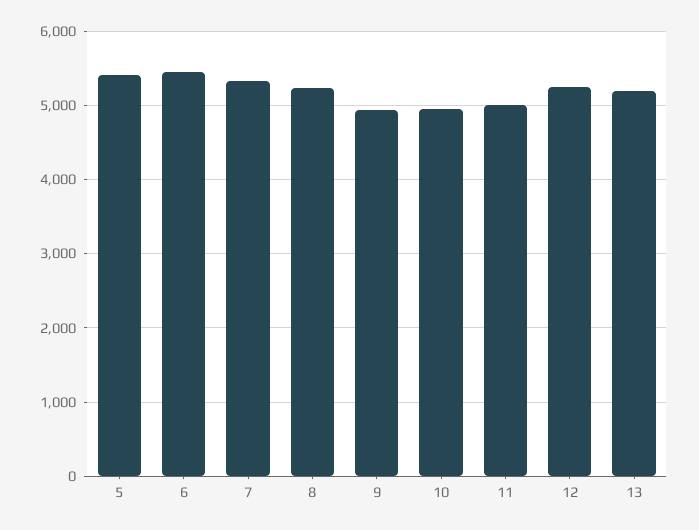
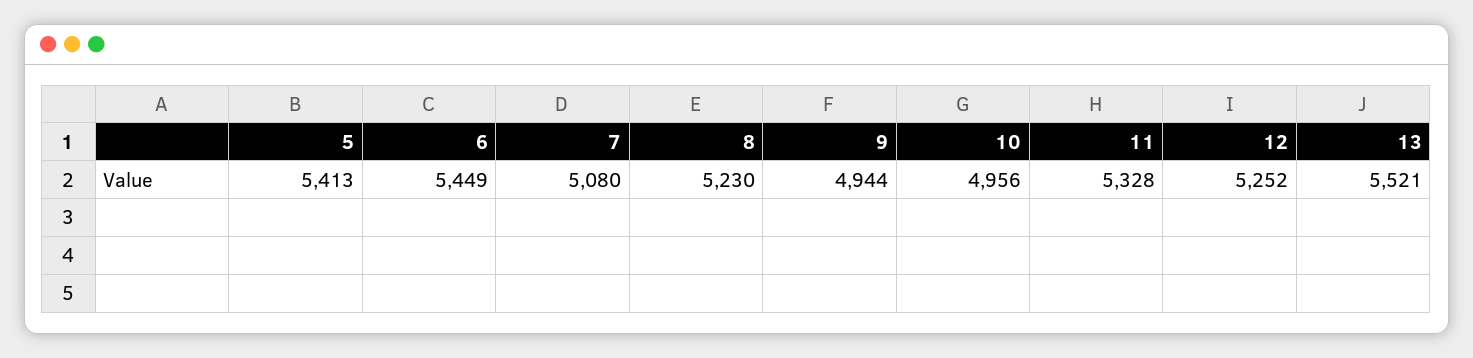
  {
    "5": 5413,
    "6": 5449,
-   "7": 5300,
+   "7": 5080,
    "8": 5230,
    "9": 4944,
    "10": 4956,
-   "11": 5000,
+   "11": 5328,
    "12": 5252,
-   "13": 5200
+   "13": 5521
  }

